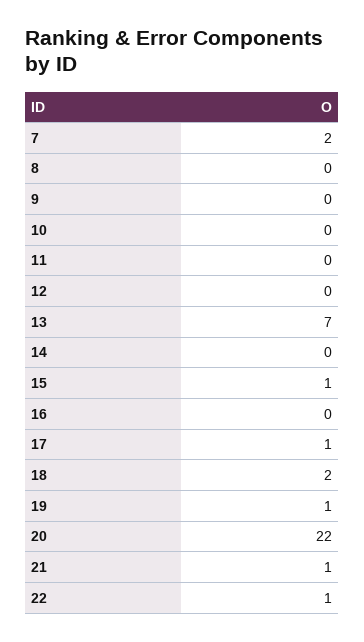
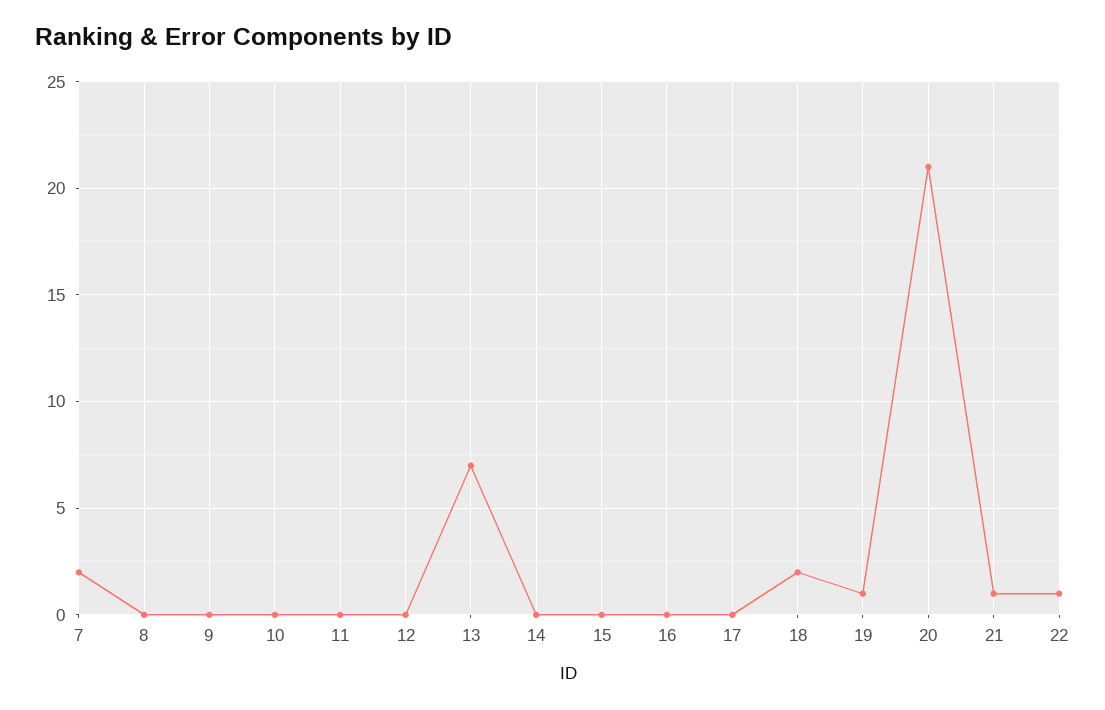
  {
    "7": 2,
    "8": 0,
    "9": 0,
    "10": 0,
    "11": 0,
    "12": 0,
    "13": 7,
    "14": 0,
-   "15": 1,
+   "15": 0,
    "16": 0,
-   "17": 1,
+   "17": 0,
    "18": 2,
    "19": 1,
-   "20": 22,
+   "20": 21,
    "21": 1,
    "22": 1
  }

